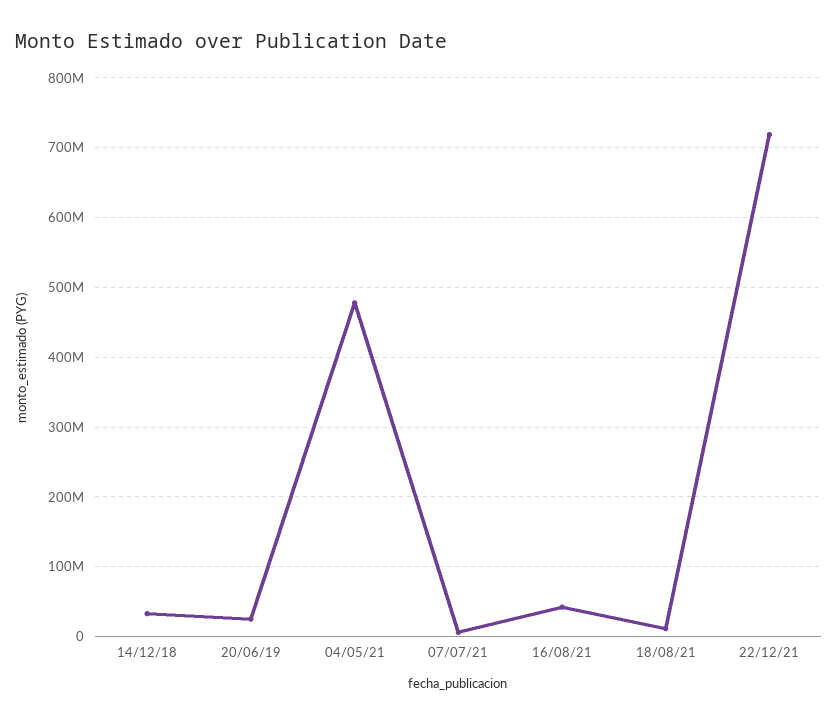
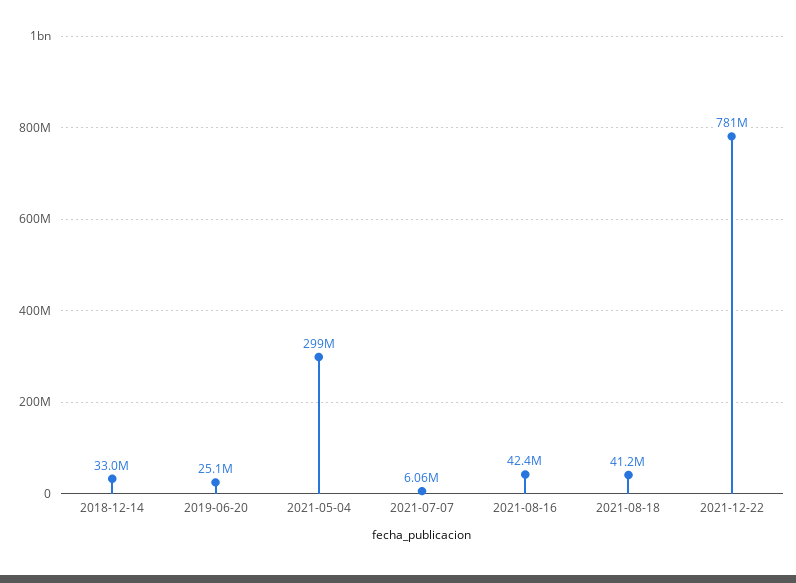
  {
    "14/12/18": 33000000,
    "20/06/19": 25100000,
-   "04/05/21": 480000000,
+   "04/05/21": 299000000,
    "07/07/21": 6060000,
    "16/08/21": 42400000,
-   "18/08/21": 10000000,
+   "18/08/21": 41200000,
-   "22/12/21": 720000000
+   "22/12/21": 781000000
  }

